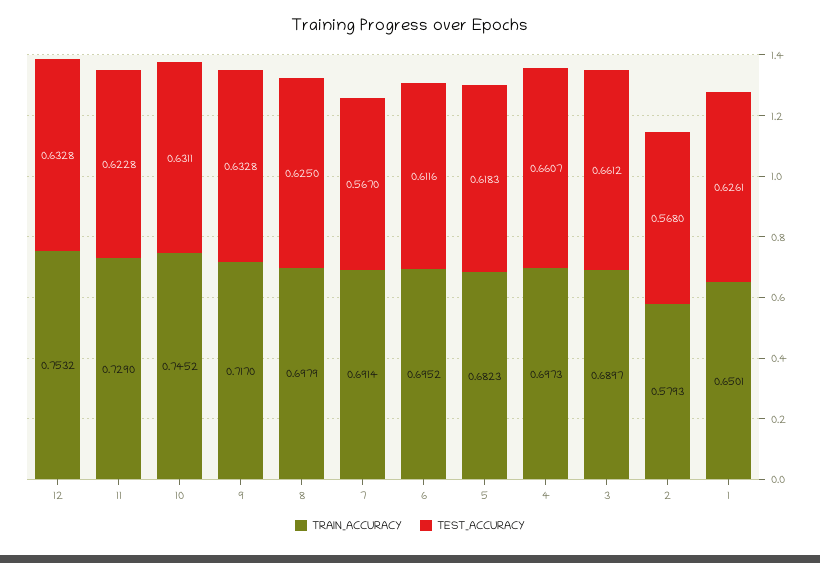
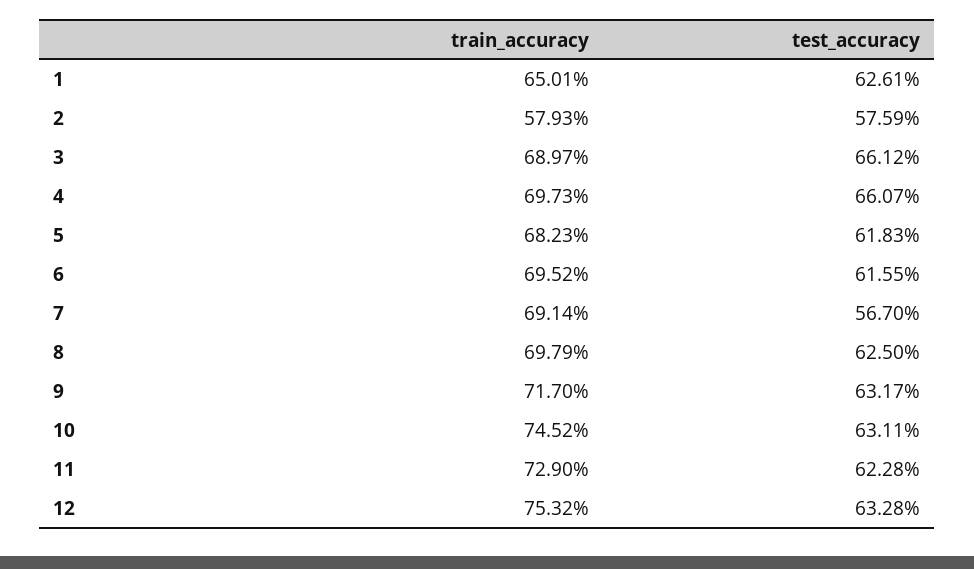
  {
    "TRAIN_ACCURACY": {
      "12": 0.7532,
      "11": 0.729,
      "10": 0.7452,
      "9": 0.717,
      "8": 0.6979,
      "7": 0.6914,
      "6": 0.6952,
      "5": 0.6823,
      "4": 0.6973,
      "3": 0.6897,
      "2": 0.5793,
      "1": 0.6501
    },
    "TEST_ACCURACY": {
      "12": 0.6328,
      "11": 0.6228,
      "10": 0.6311,
-     "9": 0.6328,
+     "9": 0.6317,
      "8": 0.625,
      "7": 0.567,
-     "6": 0.6116,
+     "6": 0.6155,
      "5": 0.6183,
      "4": 0.6607,
      "3": 0.6612,
-     "2": 0.568,
+     "2": 0.5759,
      "1": 0.6261
    }
  }

